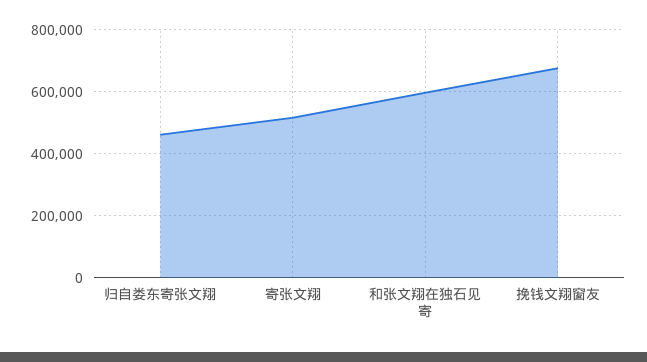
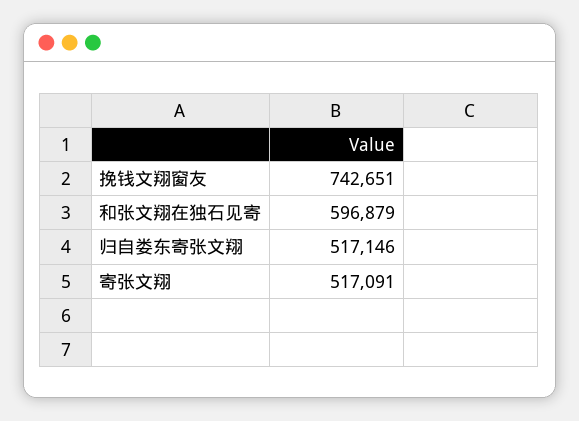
  {
-   "归自娄东寄张文翔": 460000,
+   "归自娄东寄张文翔": 517146,
    "寄张文翔": 517091,
    "和张文翔在独石见寄": 596879,
-   "挽钱文翔窗友": 680000
+   "挽钱文翔窗友": 742651
  }

